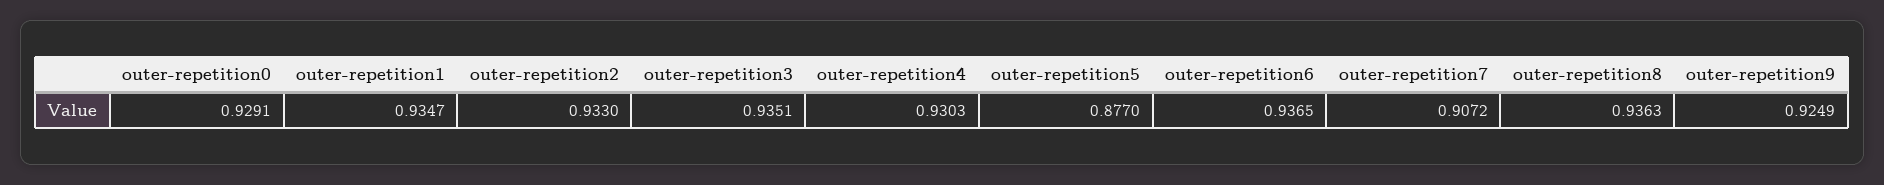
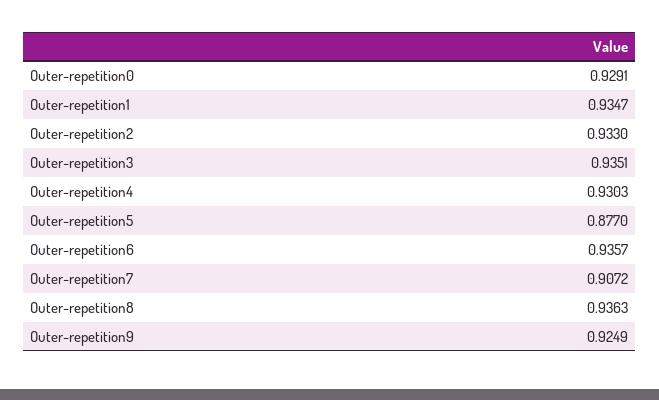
  {
    "outer-repetition0": 0.9291,
    "outer-repetition1": 0.9347,
    "outer-repetition2": 0.933,
    "outer-repetition3": 0.9351,
    "outer-repetition4": 0.9303,
    "outer-repetition5": 0.877,
-   "outer-repetition6": 0.9365,
+   "outer-repetition6": 0.9357,
    "outer-repetition7": 0.9072,
    "outer-repetition8": 0.9363,
    "outer-repetition9": 0.9249
  }

